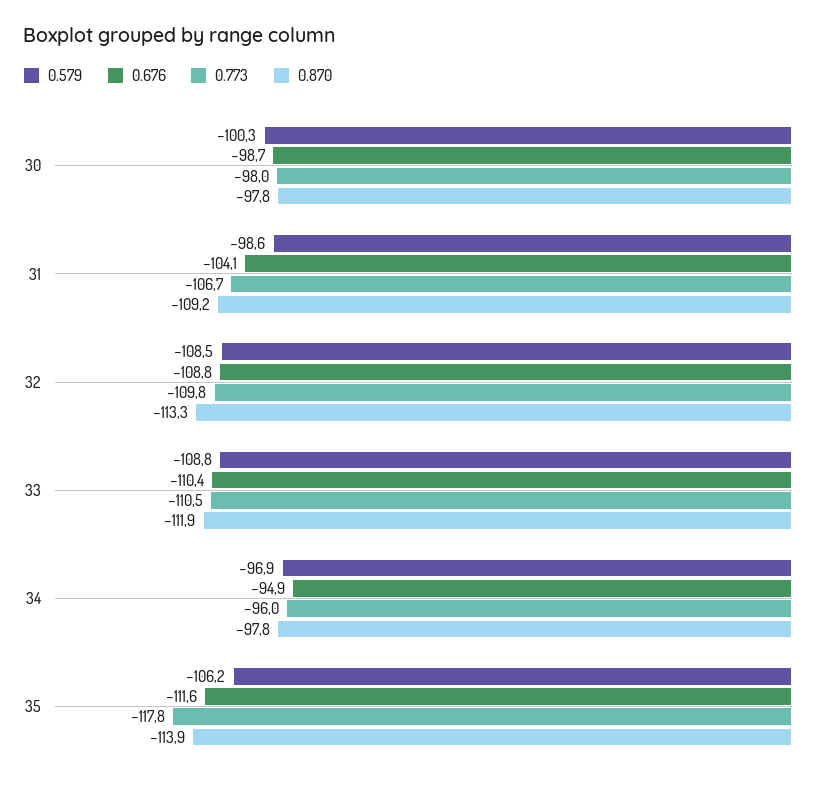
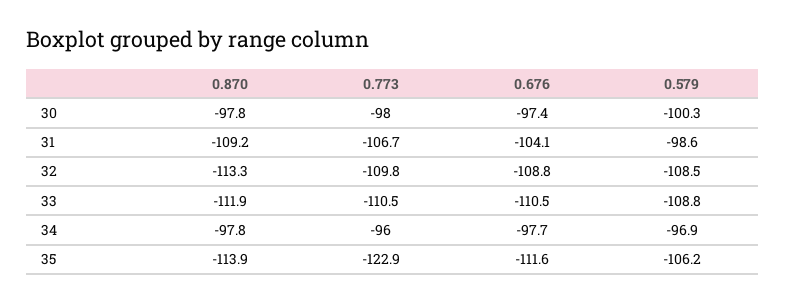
  {
    "0.579": {
      "30": -100.3,
      "31": -98.6,
      "32": -108.5,
      "33": -108.8,
      "34": -96.9,
      "35": -106.2
    },
    "0.676": {
-     "30": -98.7,
+     "30": -97.4,
      "31": -104.1,
      "32": -108.8,
-     "33": -110.4,
+     "33": -110.5,
-     "34": -94.9,
+     "34": -97.7,
      "35": -111.6
    },
    "0.773": {
      "30": -98,
      "31": -106.7,
      "32": -109.8,
      "33": -110.5,
      "34": -96,
-     "35": -117.8
+     "35": -122.9
    },
    "0.870": {
      "30": -97.8,
      "31": -109.2,
      "32": -113.3,
      "33": -111.9,
      "34": -97.8,
      "35": -113.9
    }
  }

